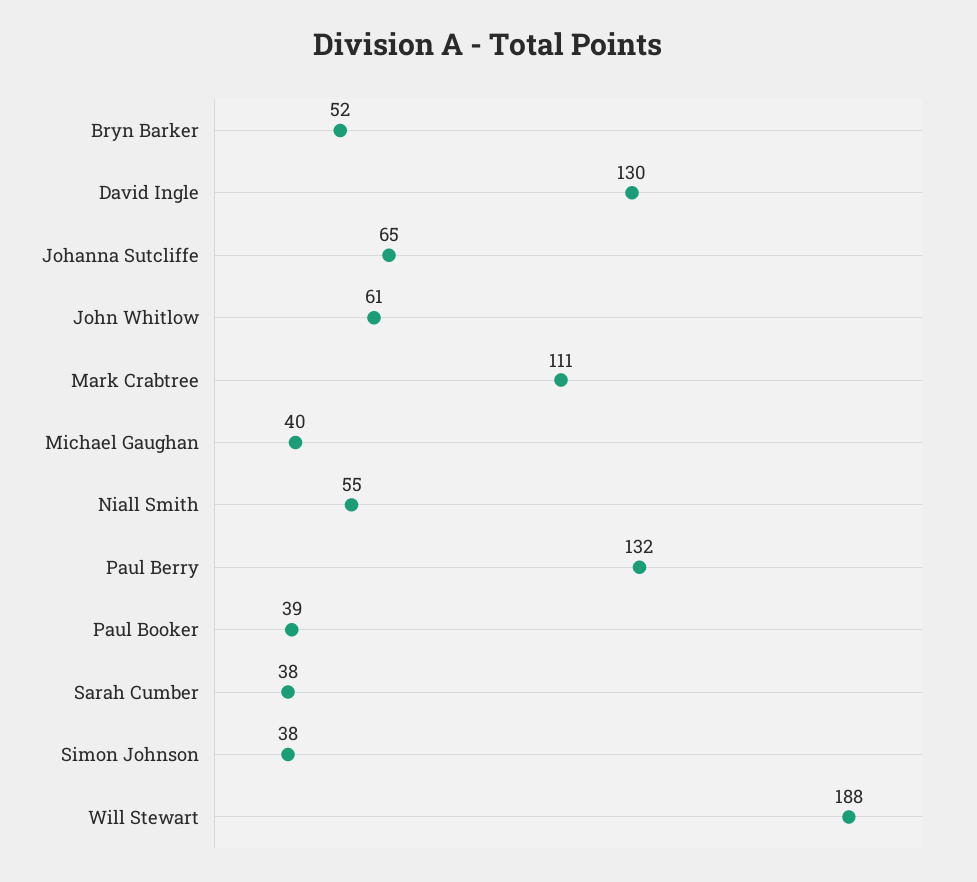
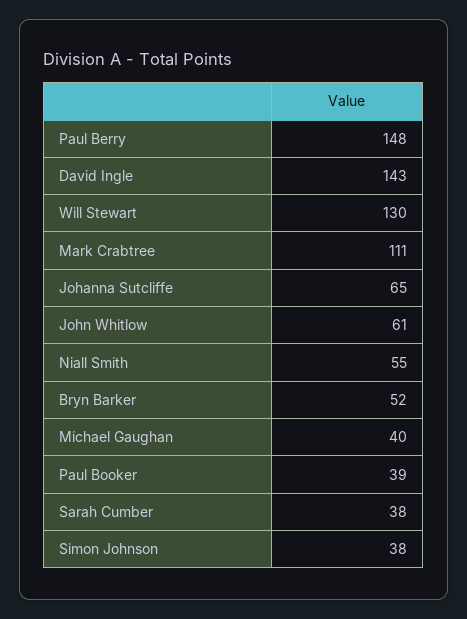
  {
    "Bryn Barker": 52,
-   "David Ingle": 130,
+   "David Ingle": 143,
    "Johanna Sutcliffe": 65,
    "John Whitlow": 61,
    "Mark Crabtree": 111,
    "Michael Gaughan": 40,
    "Niall Smith": 55,
-   "Paul Berry": 132,
+   "Paul Berry": 148,
    "Paul Booker": 39,
    "Sarah Cumber": 38,
    "Simon Johnson": 38,
-   "Will Stewart": 188
+   "Will Stewart": 130
  }

